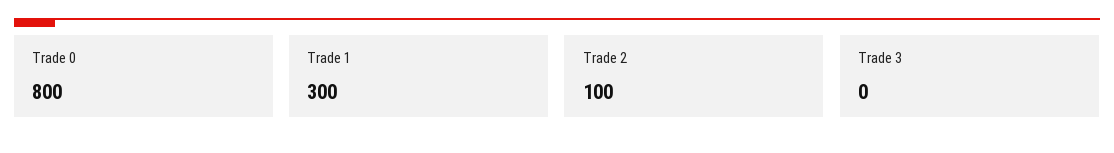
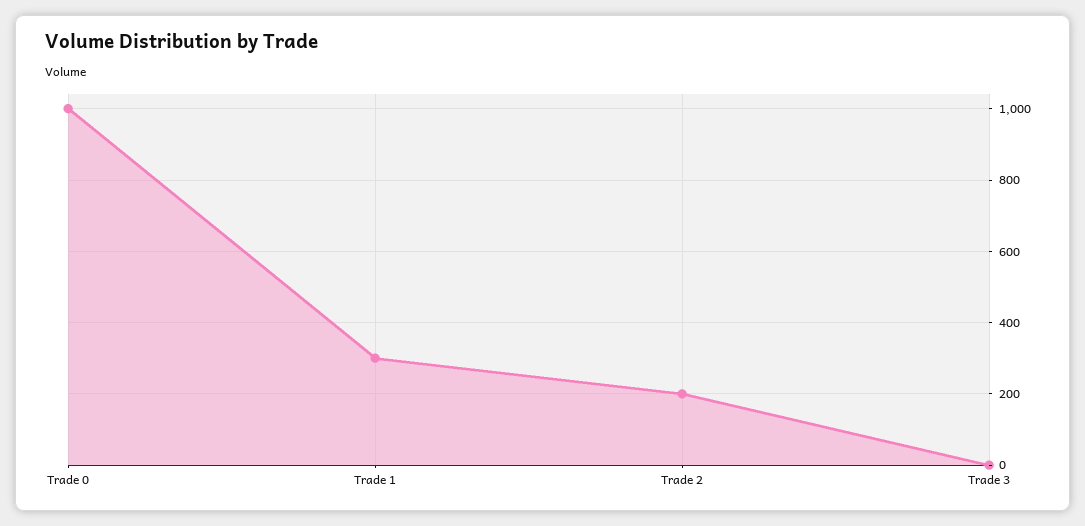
  {
-   "Trade 0": 800,
+   "Trade 0": 1000,
    "Trade 1": 300,
-   "Trade 2": 100,
+   "Trade 2": 200,
    "Trade 3": 0
  }

